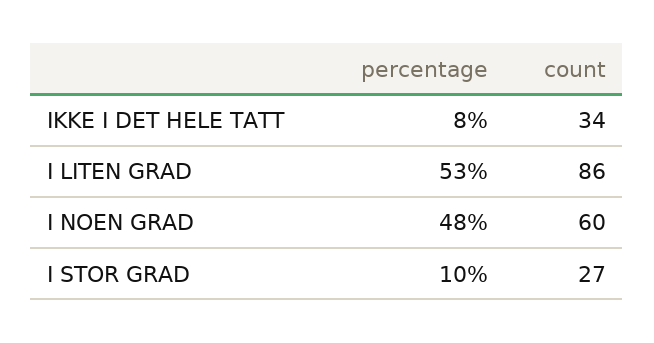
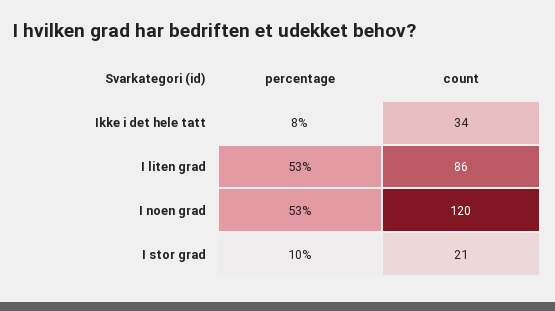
  {
    "percentage": {
      "IKKE I DET HELE TATT": 8,
      "I LITEN GRAD": 53,
-     "I NOEN GRAD": 48,
+     "I NOEN GRAD": 53,
      "I STOR GRAD": 10
    },
    "count": {
      "IKKE I DET HELE TATT": 34,
      "I LITEN GRAD": 86,
-     "I NOEN GRAD": 60,
+     "I NOEN GRAD": 120,
-     "I STOR GRAD": 27
+     "I STOR GRAD": 21
    }
  }

